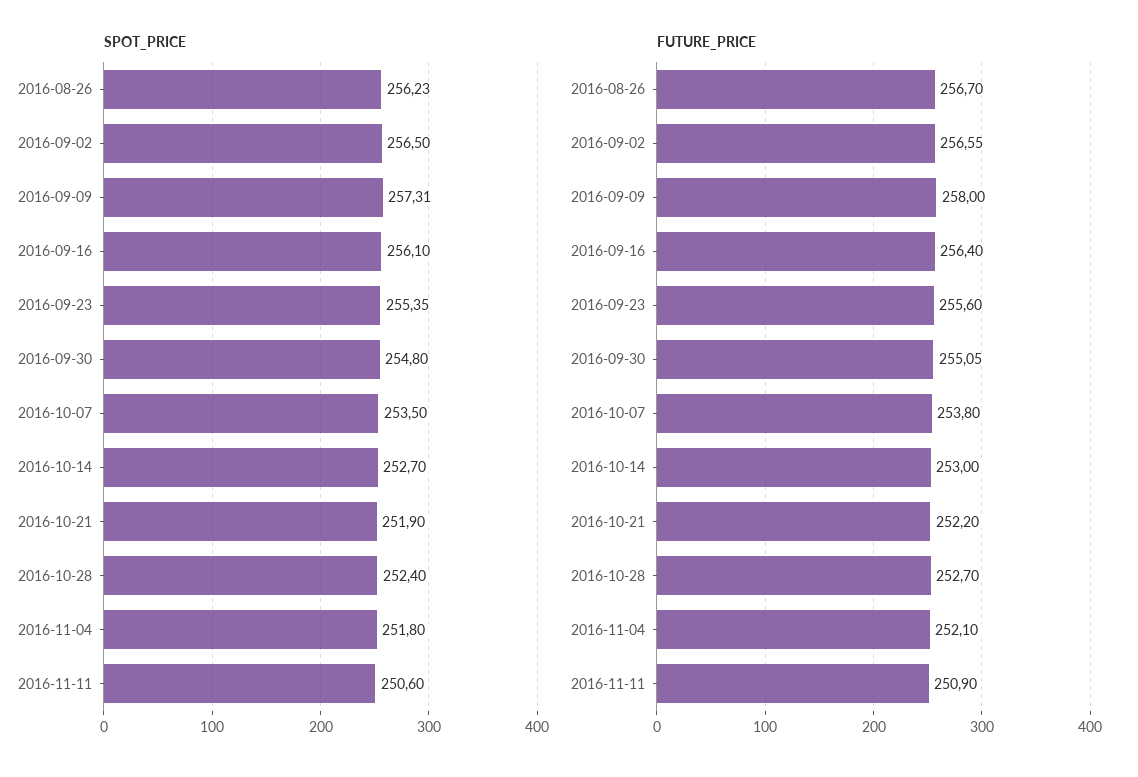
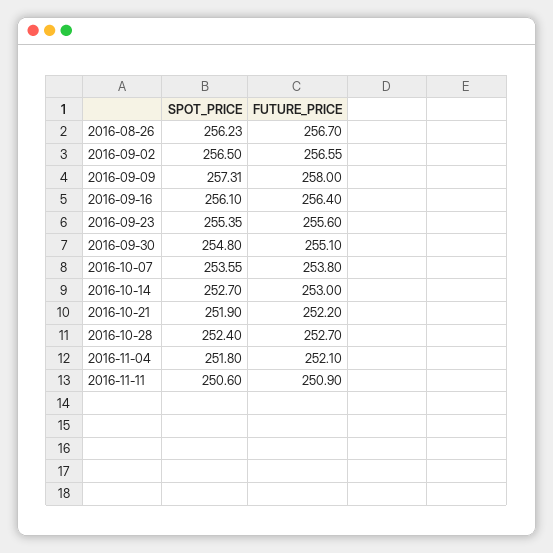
  {
    "SPOT_PRICE": {
      "2016-08-26": 256.23,
      "2016-09-02": 256.5,
      "2016-09-09": 257.31,
      "2016-09-16": 256.1,
      "2016-09-23": 255.35,
      "2016-09-30": 254.8,
-     "2016-10-07": 253.5,
+     "2016-10-07": 253.55,
      "2016-10-14": 252.7,
      "2016-10-21": 251.9,
      "2016-10-28": 252.4,
      "2016-11-04": 251.8,
      "2016-11-11": 250.6
    },
    "FUTURE_PRICE": {
      "2016-08-26": 256.7,
      "2016-09-02": 256.55,
      "2016-09-09": 258,
      "2016-09-16": 256.4,
      "2016-09-23": 255.6,
-     "2016-09-30": 255.05,
+     "2016-09-30": 255.1,
      "2016-10-07": 253.8,
      "2016-10-14": 253,
      "2016-10-21": 252.2,
      "2016-10-28": 252.7,
      "2016-11-04": 252.1,
      "2016-11-11": 250.9
    }
  }

